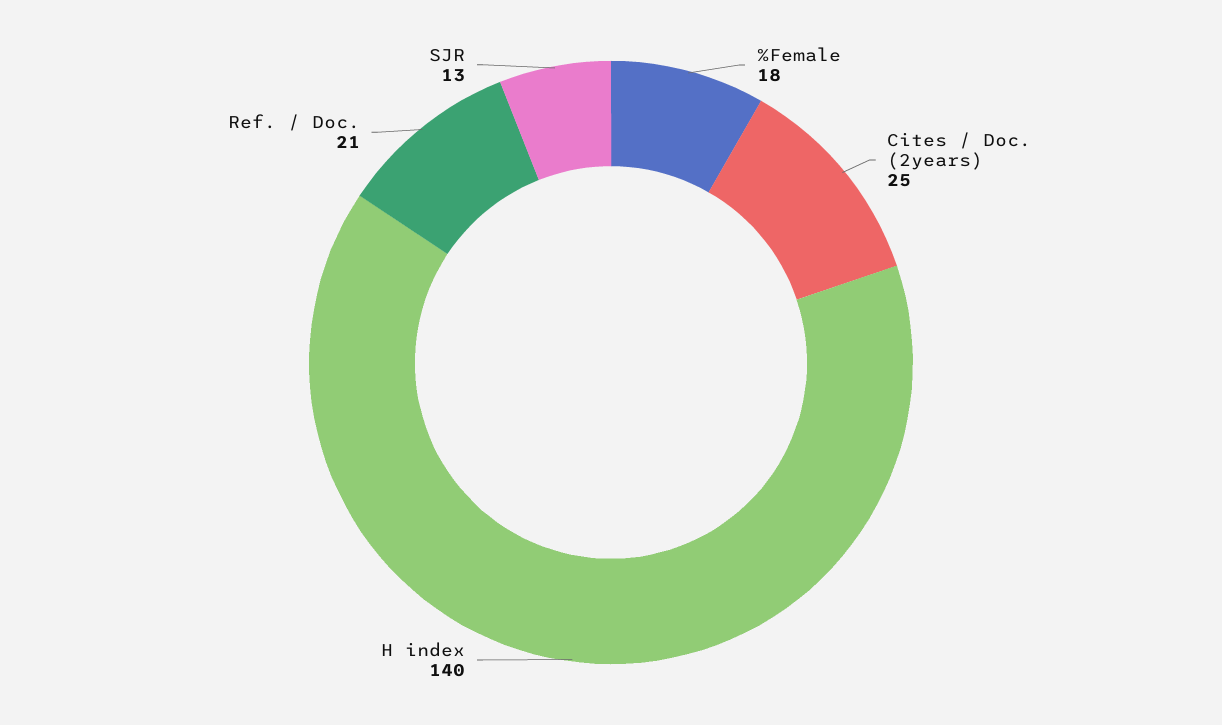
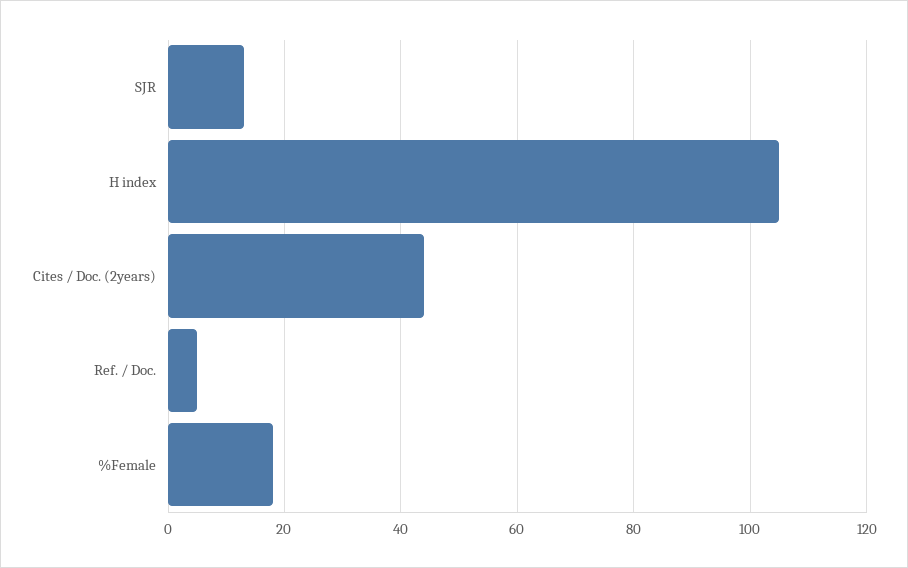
  {
    "%Female": 18,
-   "Cites / Doc. (2years)": 25,
+   "Cites / Doc. (2years)": 45,
-   "H index": 140,
+   "H index": 105,
-   "Ref. / Doc.": 21,
+   "Ref. / Doc.": 5,
    "SJR": 13
  }

